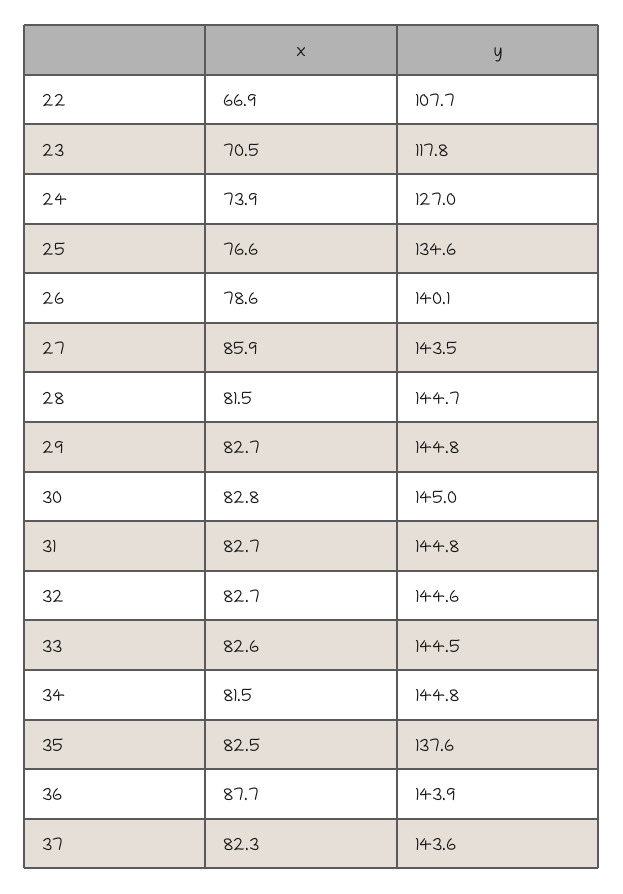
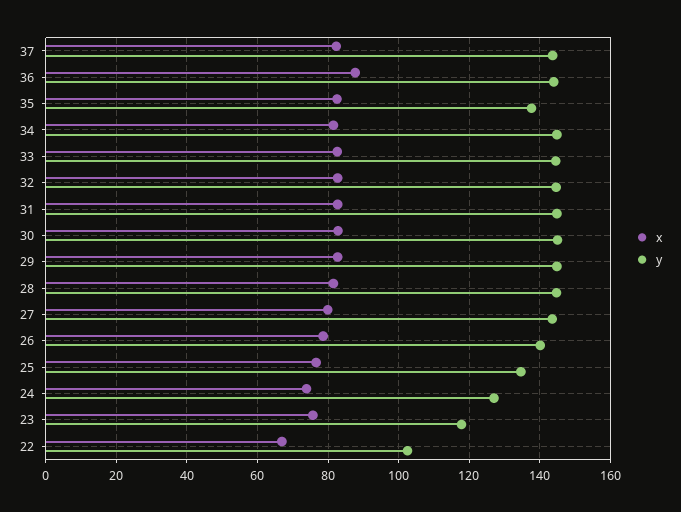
  {
    "x": {
      "22": 66.9,
-     "23": 70.5,
+     "23": 76,
      "24": 73.9,
      "25": 76.6,
      "26": 78.6,
-     "27": 85.9,
+     "27": 80,
      "28": 81.5,
      "29": 82.7,
      "30": 82.8,
      "31": 82.7,
      "32": 82.7,
      "33": 82.6,
      "34": 81.5,
      "35": 82.5,
      "36": 87.7,
      "37": 82.3
    },
    "y": {
-     "22": 107.7,
+     "22": 102,
      "23": 117.8,
      "24": 127,
      "25": 134.6,
      "26": 140.1,
      "27": 143.5,
      "28": 144.7,
      "29": 144.8,
      "30": 145,
      "31": 144.8,
      "32": 144.6,
      "33": 144.5,
      "34": 144.8,
      "35": 137.6,
      "36": 143.9,
      "37": 143.6
    }
  }

